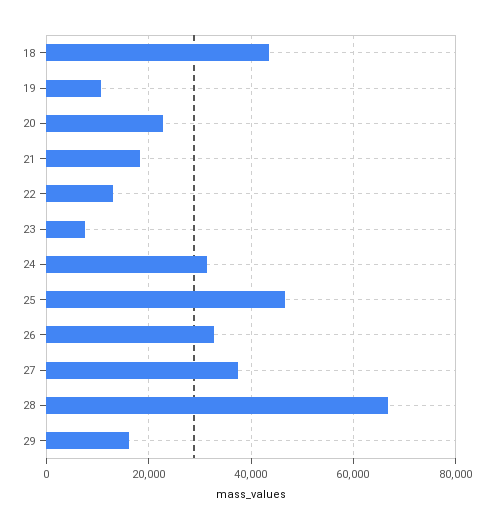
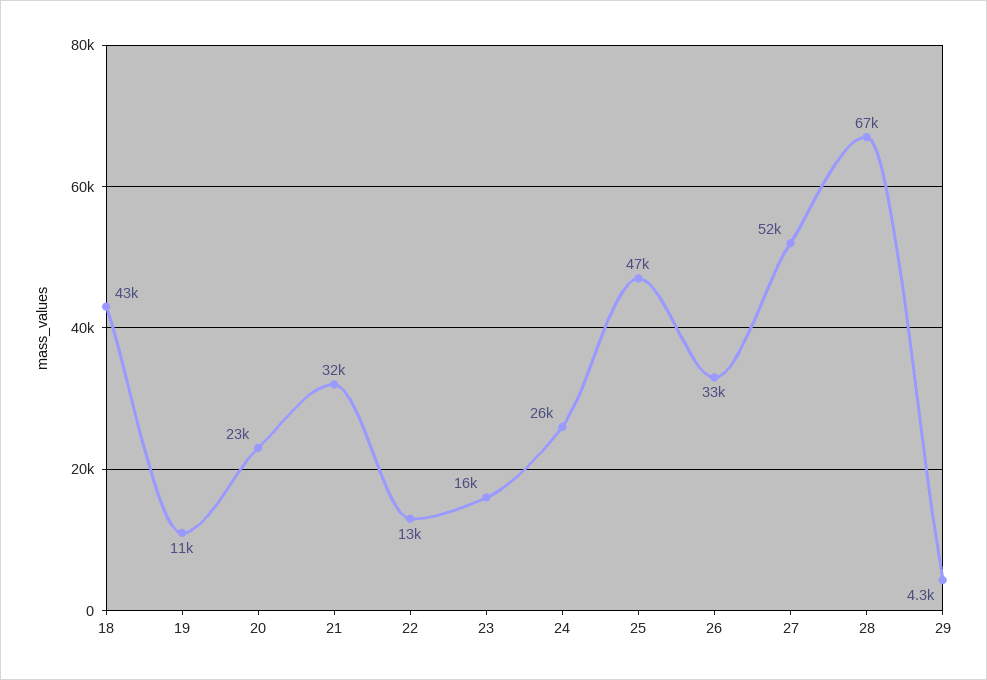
  {
    "18": 43000,
    "19": 11000,
    "20": 23000,
-   "21": 18000,
+   "21": 32000,
    "22": 13000,
-   "23": 8000,
+   "23": 16000,
-   "24": 32000,
+   "24": 26000,
    "25": 47000,
    "26": 33000,
-   "27": 38000,
+   "27": 52000,
    "28": 67000,
-   "29": 16000
+   "29": 4300
  }

